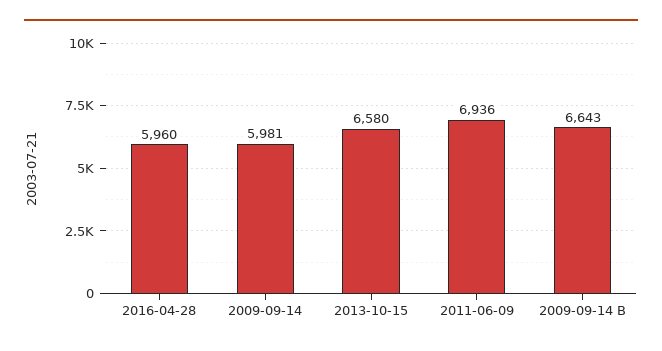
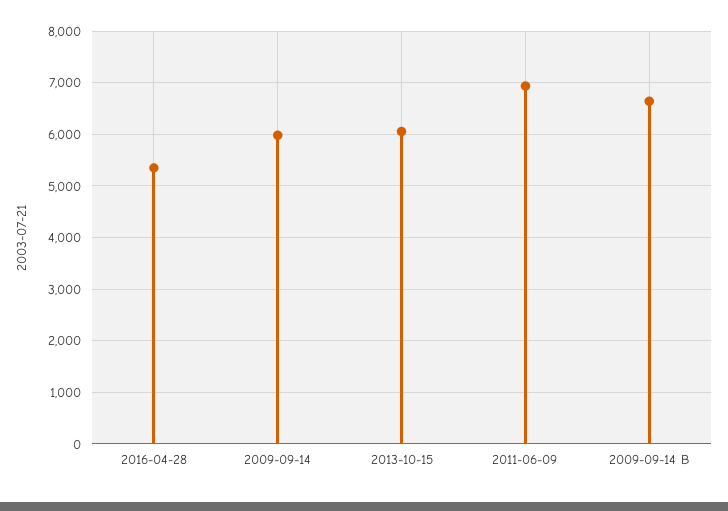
  {
-   "2016-04-28": 5960,
+   "2016-04-28": 5400,
    "2009-09-14": 5981,
-   "2013-10-15": 6580,
+   "2013-10-15": 6000,
    "2011-06-09": 6936,
    "2009-09-14 B": 6643
  }

